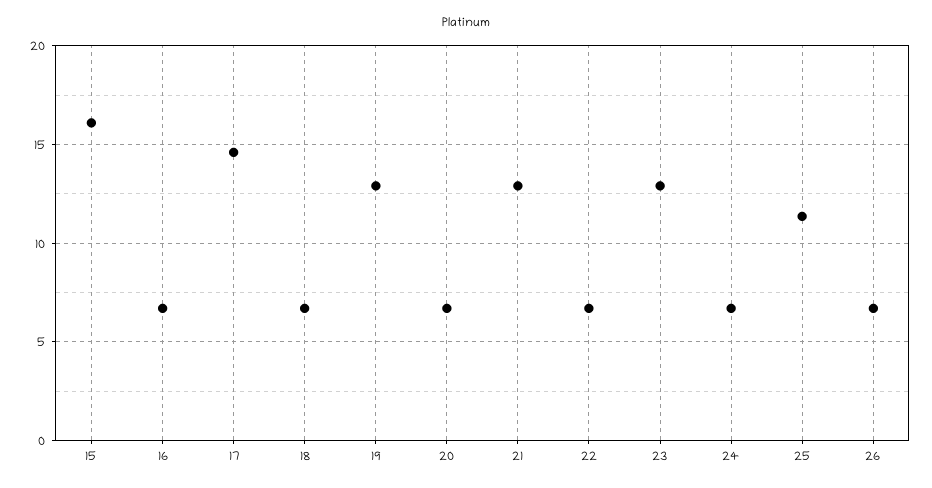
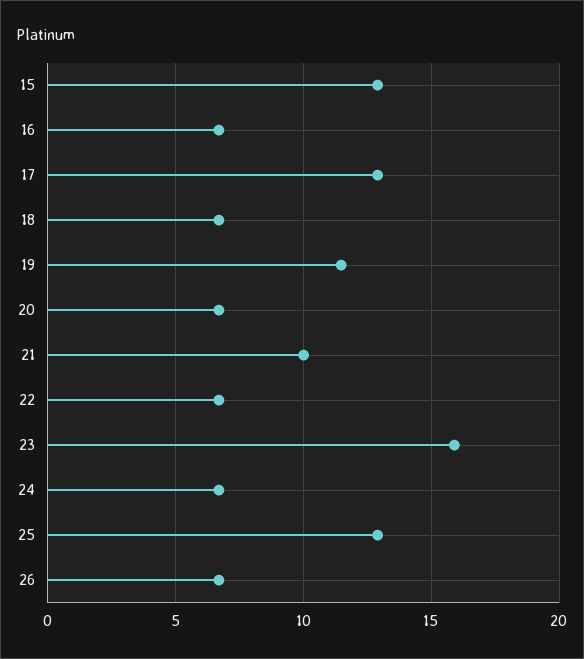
  {
-   "15": 16,
+   "15": 13,
    "16": 6.5,
-   "17": 14.5,
+   "17": 13,
    "18": 6.5,
-   "19": 13,
+   "19": 11.5,
    "20": 6.5,
-   "21": 13,
+   "21": 10,
    "22": 6.5,
-   "23": 13,
+   "23": 16,
    "24": 6.5,
-   "25": 11.5,
+   "25": 13,
    "26": 6.5
  }

